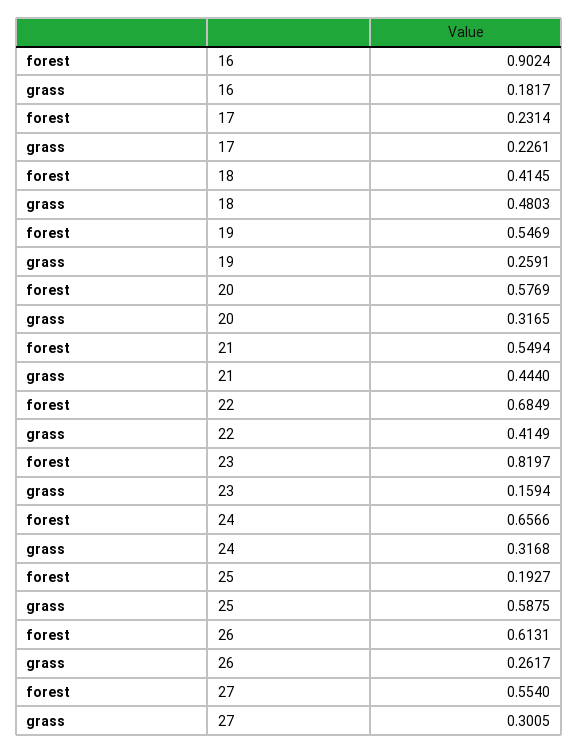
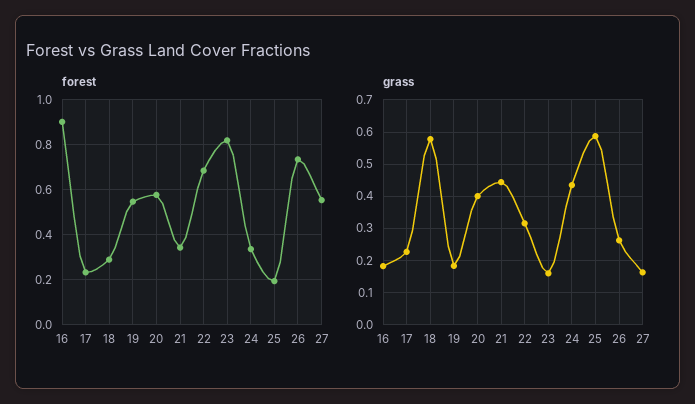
  {
    "forest": {
      "16": 0.9024,
      "17": 0.2314,
-     "18": 0.4145,
+     "18": 0.3,
      "19": 0.5469,
      "20": 0.5769,
-     "21": 0.5494,
+     "21": 0.35,
      "22": 0.6849,
      "23": 0.8197,
-     "24": 0.6566,
+     "24": 0.35,
      "25": 0.1927,
-     "26": 0.6131,
+     "26": 0.75,
      "27": 0.554
    },
    "grass": {
      "16": 0.1817,
      "17": 0.2261,
-     "18": 0.4803,
+     "18": 0.58,
-     "19": 0.2591,
+     "19": 0.18,
-     "20": 0.3165,
+     "20": 0.4,
      "21": 0.444,
-     "22": 0.4149,
+     "22": 0.32,
      "23": 0.1594,
-     "24": 0.3168,
+     "24": 0.44,
      "25": 0.5875,
      "26": 0.2617,
-     "27": 0.3005
+     "27": 0.16
    }
  }

